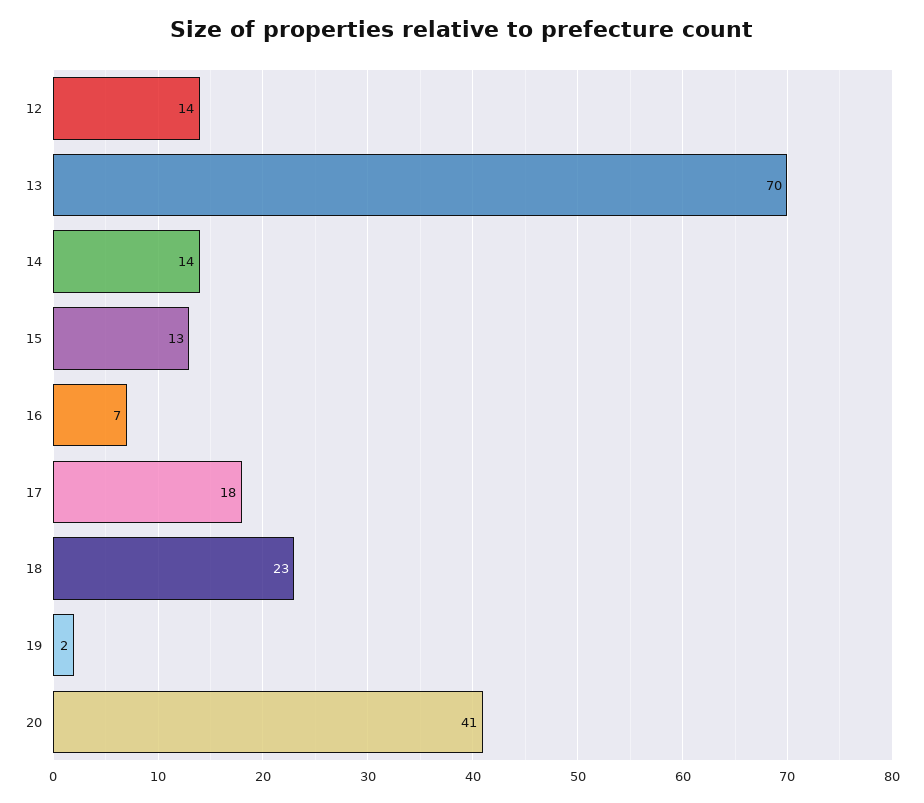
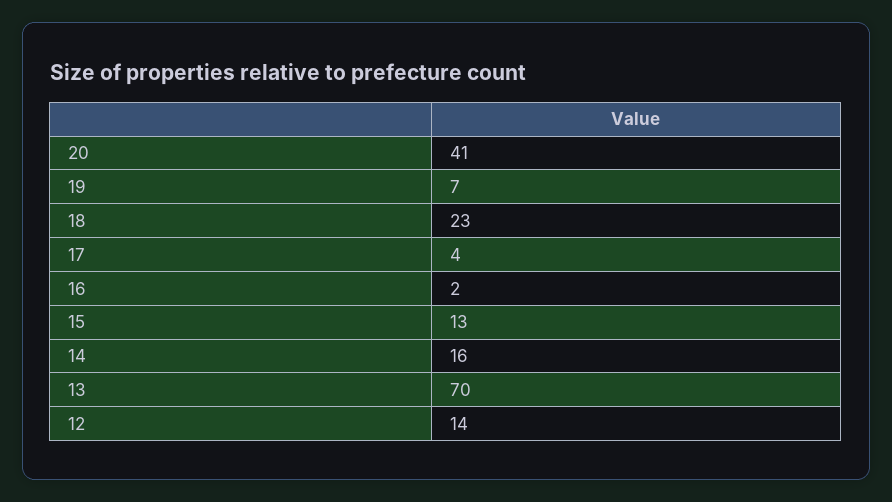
  {
    "12": 14,
    "13": 70,
-   "14": 14,
+   "14": 16,
    "15": 13,
-   "16": 7,
+   "16": 2,
-   "17": 18,
+   "17": 4,
    "18": 23,
-   "19": 2,
+   "19": 7,
    "20": 41
  }

